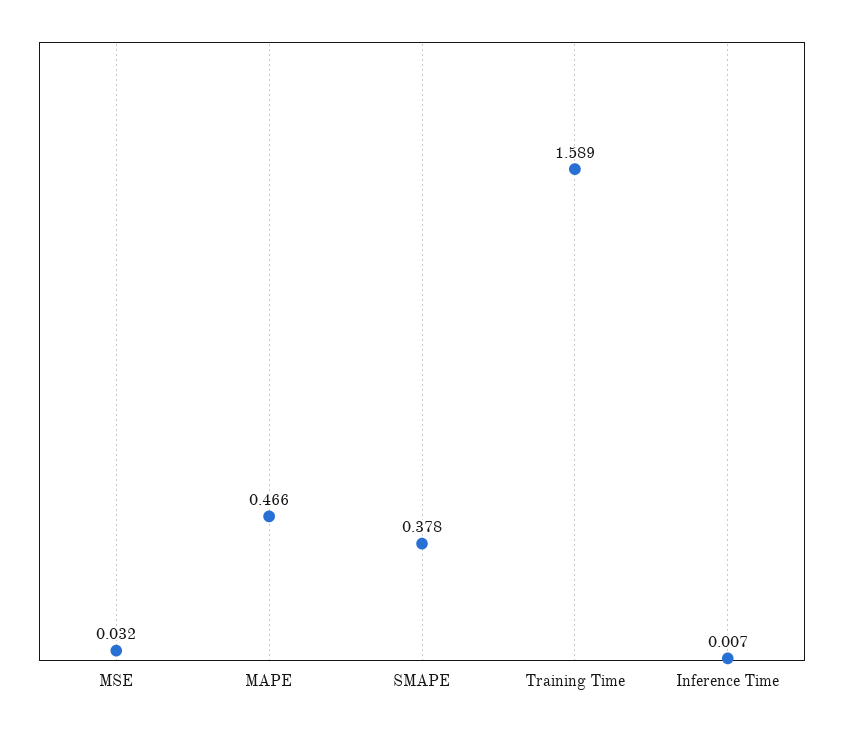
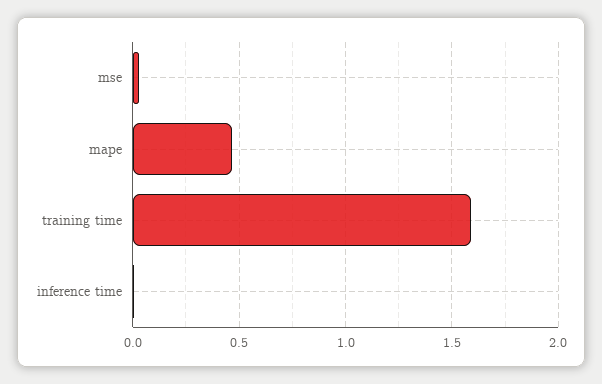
  {
    "MSE": 0.032,
    "MAPE": 0.466,
-   "SMAPE": 0.378,
    "Training Time": 1.589,
    "Inference Time": 0.007
  }

